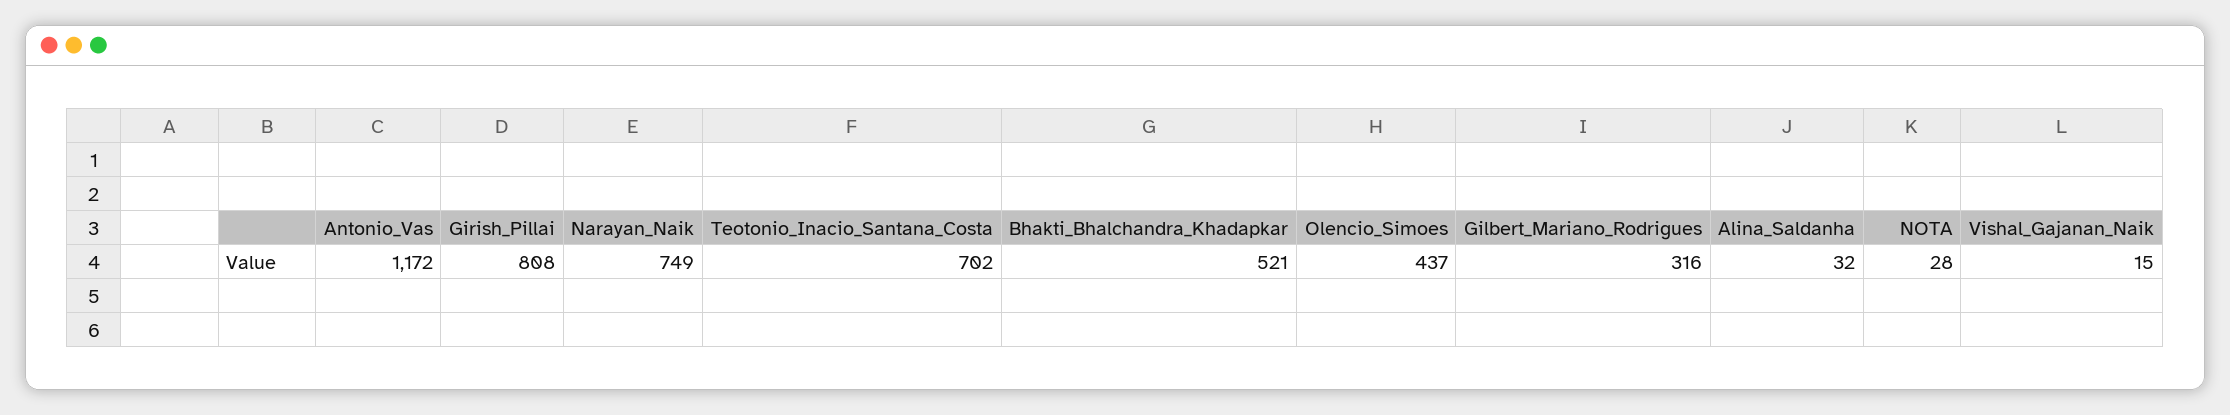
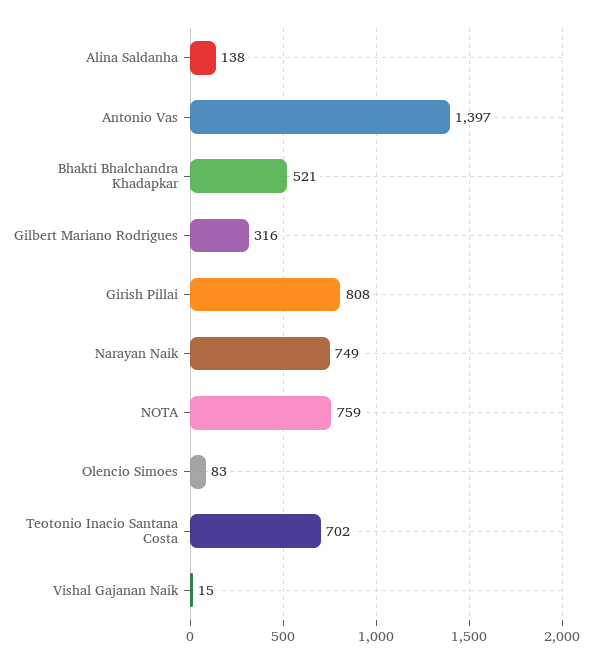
  {
-   "Antonio_Vas": 1172,
+   "Antonio_Vas": 1397,
    "Girish_Pillai": 808,
    "Narayan_Naik": 749,
    "Teotonio_Inacio_Santana_Costa": 702,
    "Bhakti_Bhalchandra_Khadapkar": 521,
-   "Olencio_Simoes": 437,
+   "Olencio_Simoes": 83,
    "Gilbert_Mariano_Rodrigues": 316,
-   "Alina_Saldanha": 32,
+   "Alina_Saldanha": 138,
-   "NOTA": 28,
+   "NOTA": 759,
    "Vishal_Gajanan_Naik": 15
  }

